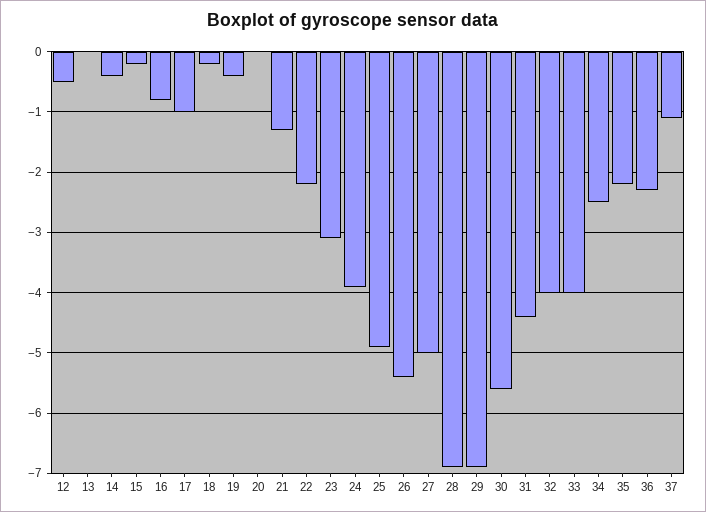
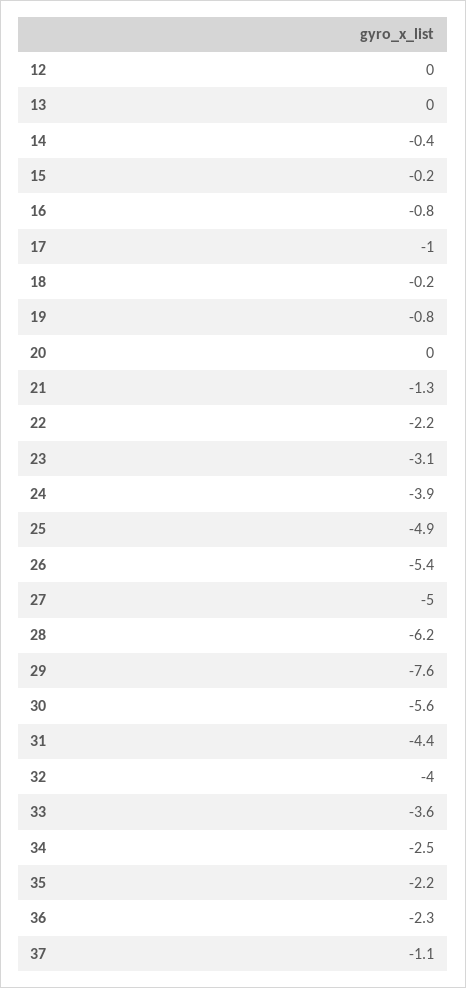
  {
-   "12": -0.5,
+   "12": 0,
    "13": 0,
    "14": -0.4,
    "15": -0.2,
    "16": -0.8,
    "17": -1,
    "18": -0.2,
-   "19": -0.4,
+   "19": -0.8,
    "20": 0,
    "21": -1.3,
    "22": -2.2,
    "23": -3.1,
    "24": -3.9,
    "25": -4.9,
    "26": -5.4,
    "27": -5,
-   "28": -6.9,
+   "28": -6.2,
-   "29": -6.9,
+   "29": -7.6,
    "30": -5.6,
    "31": -4.4,
    "32": -4,
-   "33": -4,
+   "33": -3.6,
    "34": -2.5,
    "35": -2.2,
    "36": -2.3,
    "37": -1.1
  }

